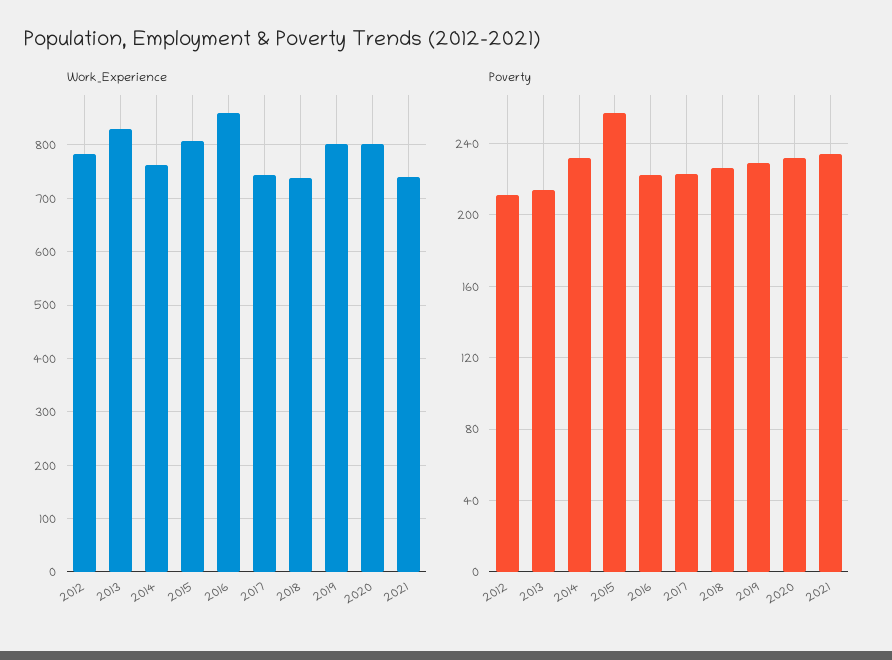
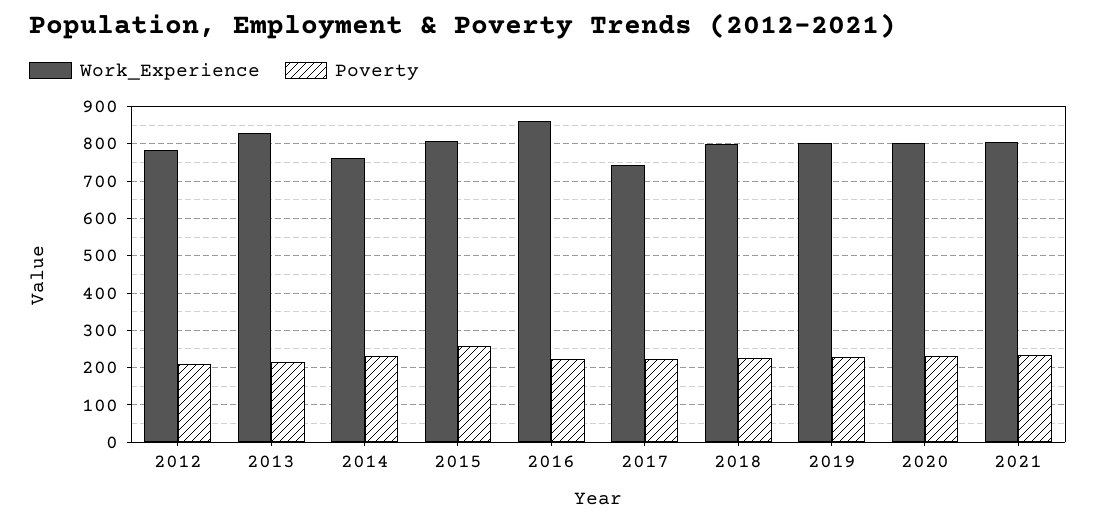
  {
    "Work_Experience": {
      "2012": 780,
      "2013": 840,
      "2014": 760,
      "2015": 800,
      "2016": 860,
      "2017": 740,
-     "2018": 740,
+     "2018": 800,
      "2019": 800,
      "2020": 800,
-     "2021": 740
+     "2021": 800
    },
    "Poverty": {
      "2012": 210,
      "2013": 215,
      "2014": 230,
      "2015": 255,
      "2016": 220,
      "2017": 225,
      "2018": 225,
      "2019": 230,
      "2020": 230,
      "2021": 235
    }
  }

